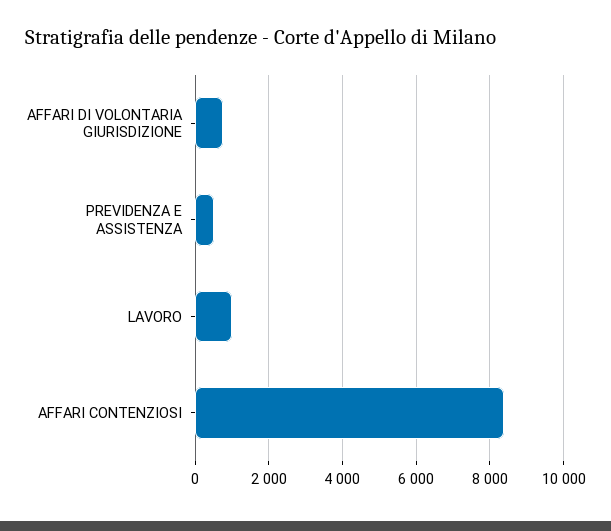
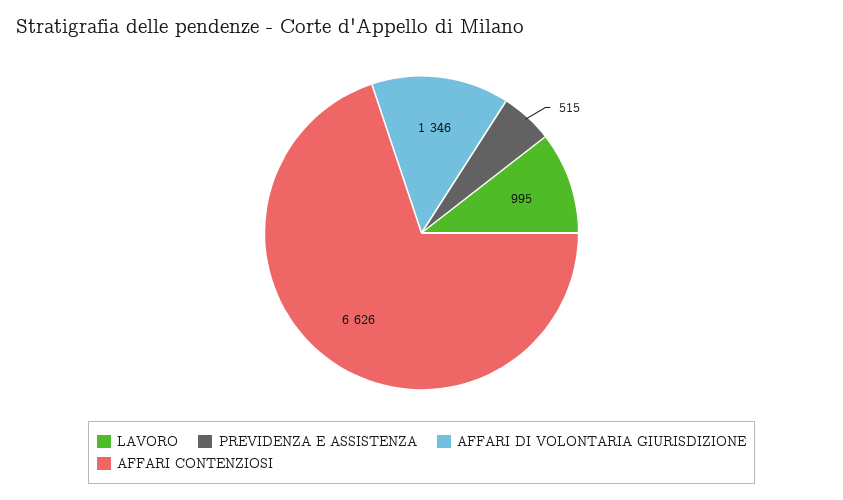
  {
-   "AFFARI DI VOLONTARIA GIURISDIZIONE": 800,
+   "AFFARI DI VOLONTARIA GIURISDIZIONE": 1346,
    "PREVIDENZA E ASSISTENZA": 515,
    "LAVORO": 995,
-   "AFFARI CONTENZIOSI": 8400
+   "AFFARI CONTENZIOSI": 6626
  }

